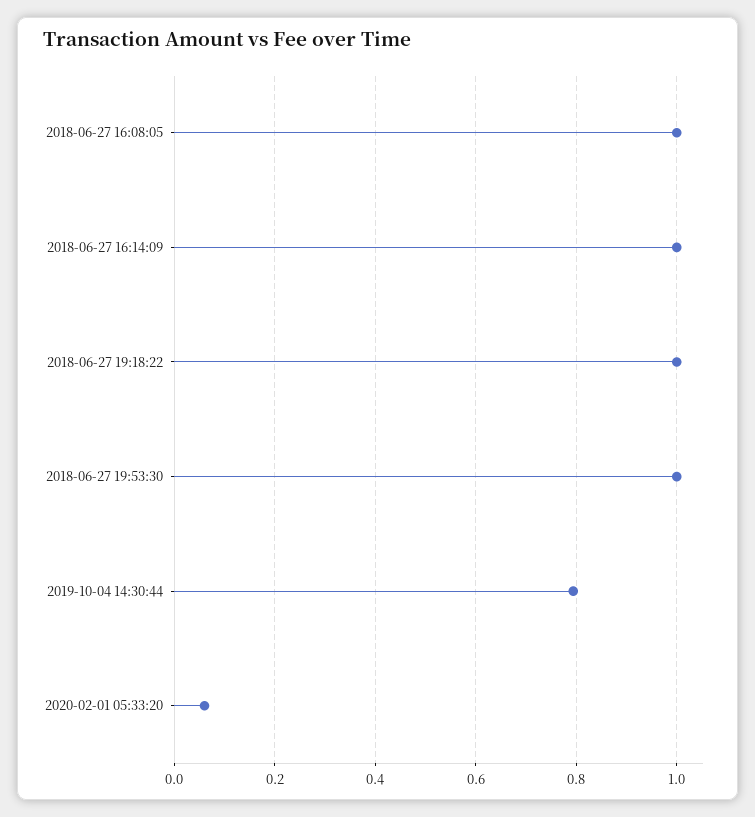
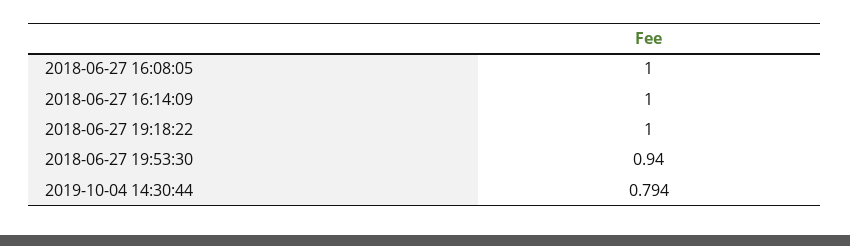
  {
    "2018-06-27 16:08:05": 1,
    "2018-06-27 16:14:09": 1,
    "2018-06-27 19:18:22": 1,
-   "2018-06-27 19:53:30": 1,
+   "2018-06-27 19:53:30": 0.94,
-   "2019-10-04 14:30:44": 0.794,
+   "2019-10-04 14:30:44": 0.794
-   "2020-02-01 05:33:20": 0.06
  }

